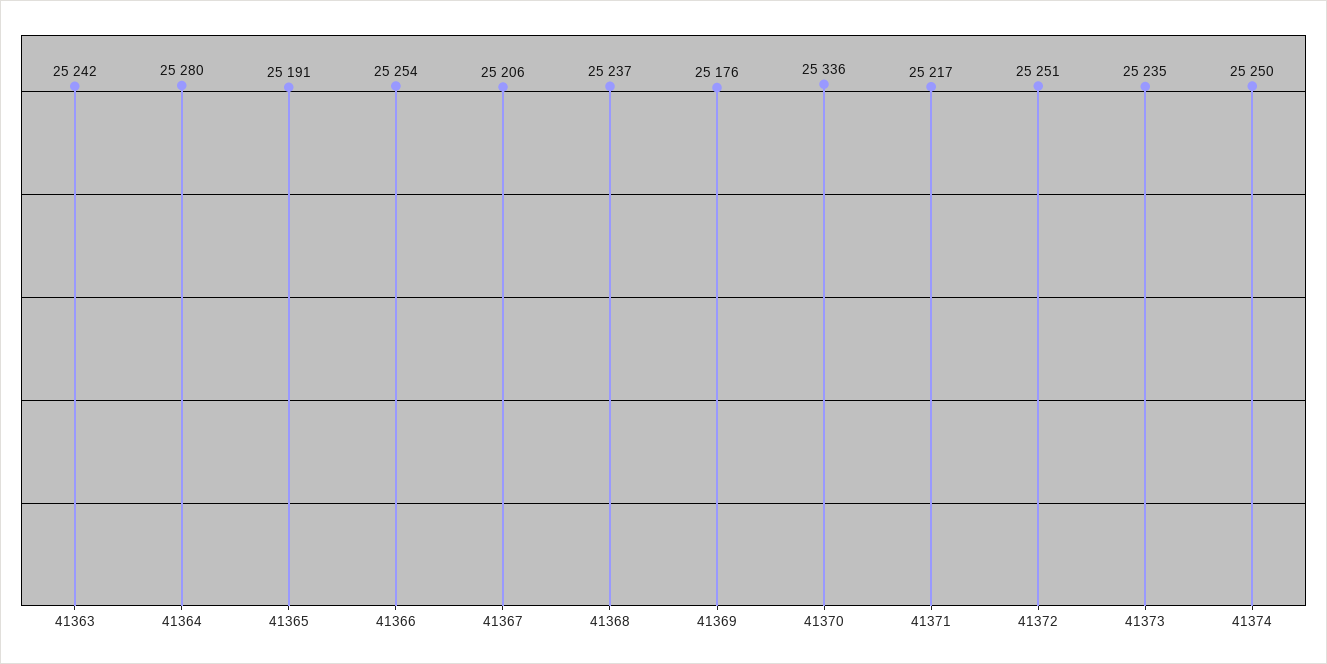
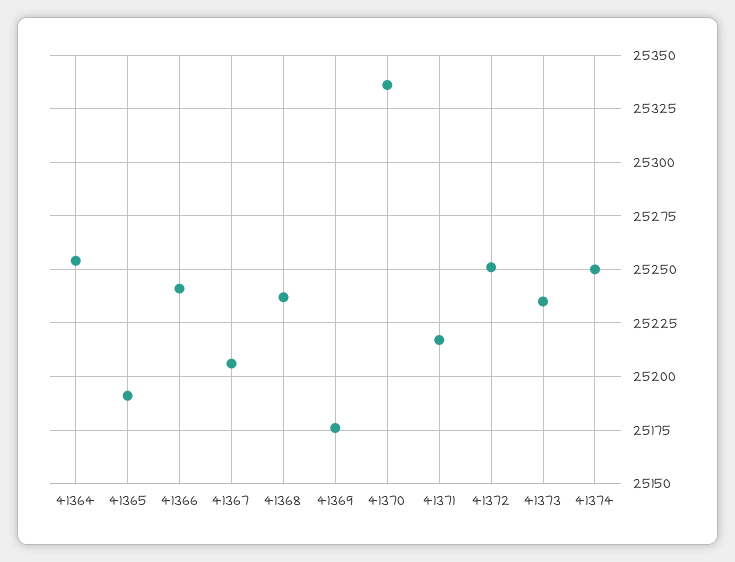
  {
-   "41363": 25242,
-   "41364": 25280,
+   "41364": 25255,
    "41365": 25191,
-   "41366": 25254,
+   "41366": 25240,
    "41367": 25206,
    "41368": 25237,
    "41369": 25176,
    "41370": 25336,
    "41371": 25217,
    "41372": 25251,
    "41373": 25235,
    "41374": 25250
  }

